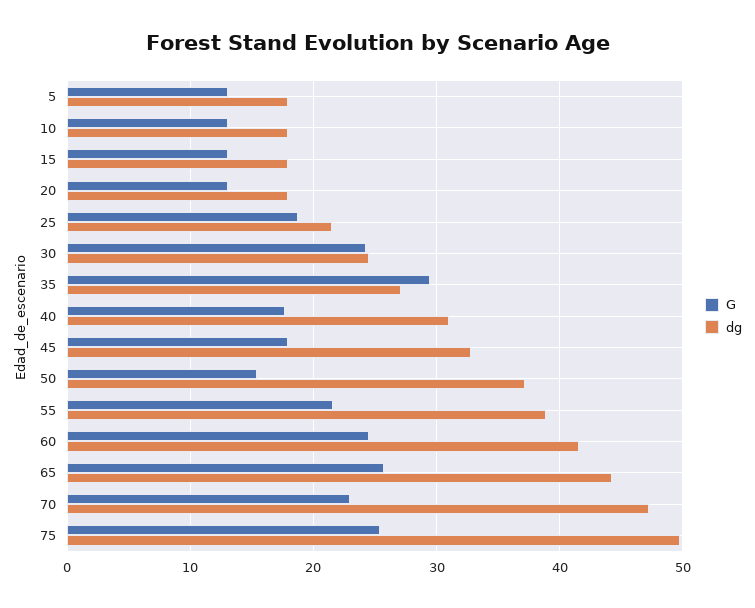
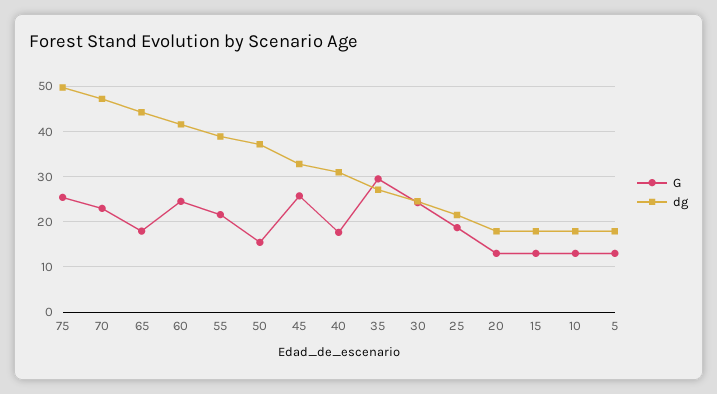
  {
    "G": {
      "5": 13,
      "10": 13,
      "15": 13,
      "20": 13,
      "25": 19,
      "30": 24,
      "35": 29,
      "40": 18,
-     "45": 18,
+     "45": 26,
      "50": 15,
      "55": 22,
      "60": 25,
-     "65": 26,
+     "65": 18,
      "70": 23,
      "75": 25
    },
    "dg": {
      "5": 18,
      "10": 18,
      "15": 18,
      "20": 18,
      "25": 22,
      "30": 25,
      "35": 27,
      "40": 31,
      "45": 33,
      "50": 37,
      "55": 39,
      "60": 42,
      "65": 44,
      "70": 47,
      "75": 50
    }
  }

